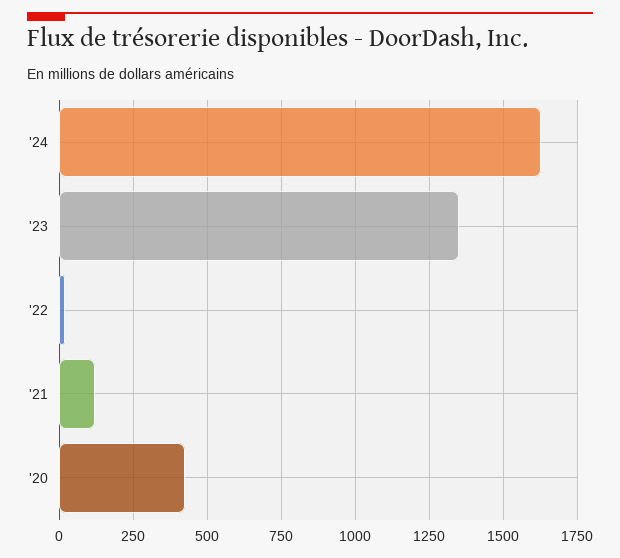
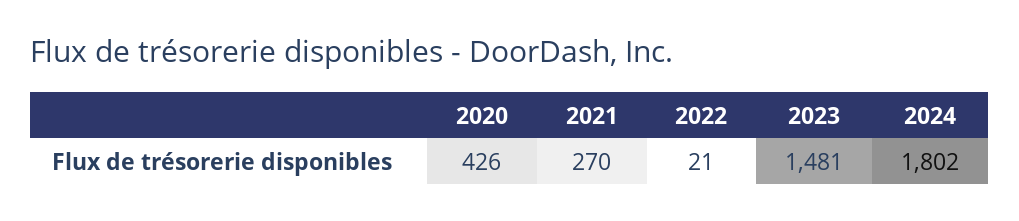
  {
-   "'24": 1625,
+   "'24": 1802,
-   "'23": 1350,
+   "'23": 1481,
    "'22": 21,
-   "'21": 125,
+   "'21": 270,
    "'20": 426
  }

